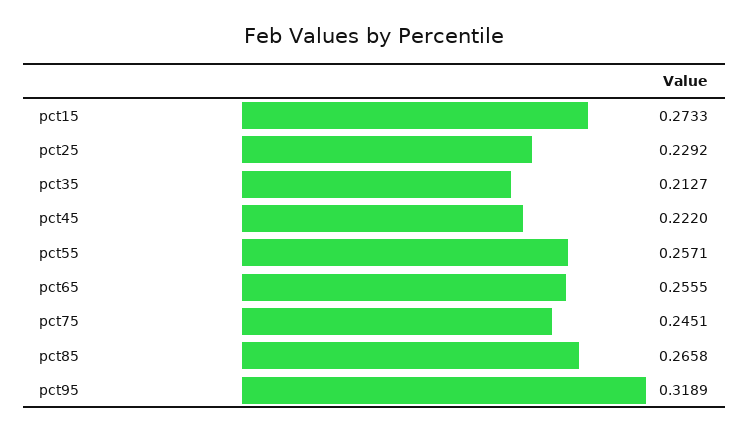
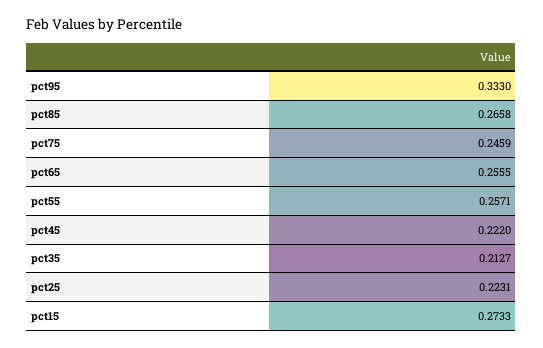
  {
    "pct15": 0.2733,
-   "pct25": 0.2292,
+   "pct25": 0.2231,
    "pct35": 0.2127,
    "pct45": 0.222,
    "pct55": 0.2571,
    "pct65": 0.2555,
-   "pct75": 0.2451,
+   "pct75": 0.2459,
    "pct85": 0.2658,
-   "pct95": 0.3189
+   "pct95": 0.333
  }

